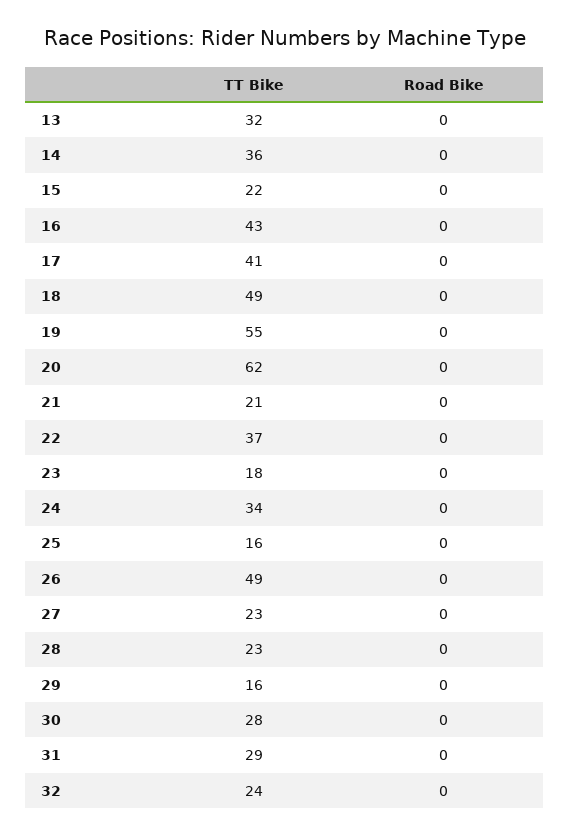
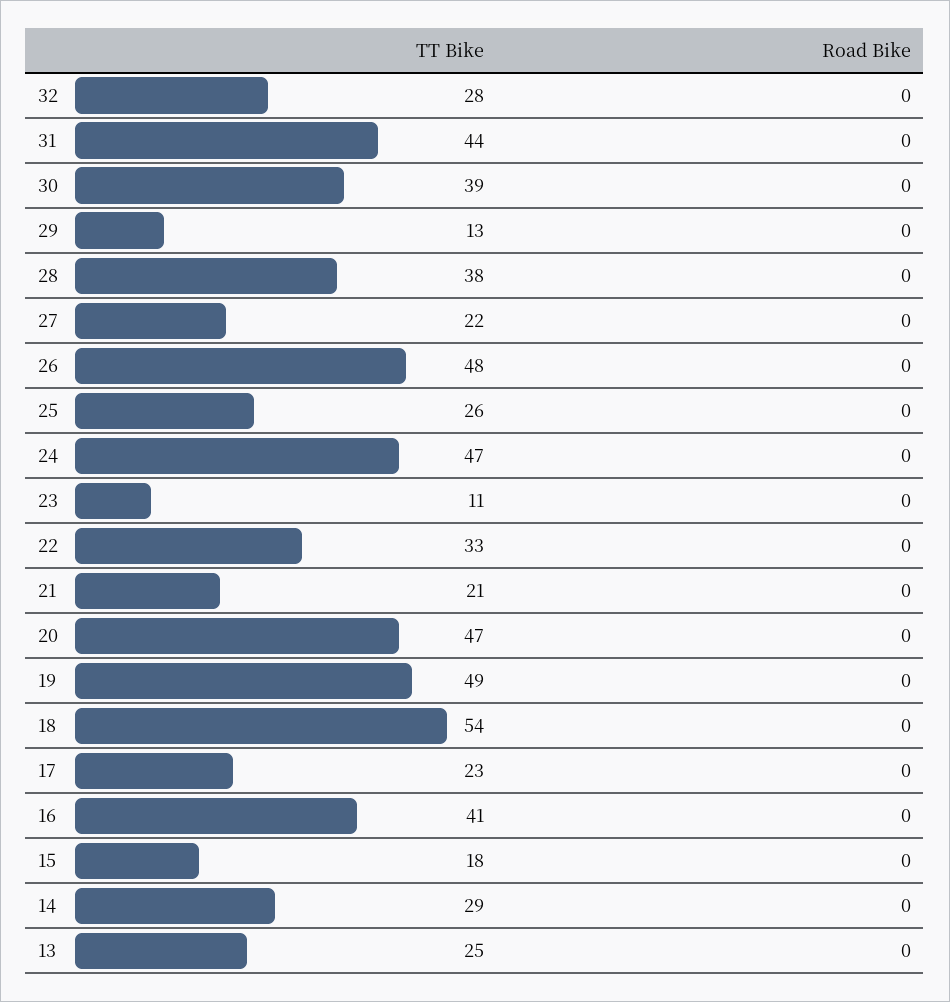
  {
    "TT Bike": {
-     "13": 32,
+     "13": 25,
-     "14": 36,
+     "14": 29,
-     "15": 22,
+     "15": 18,
-     "16": 43,
+     "16": 41,
-     "17": 41,
+     "17": 23,
-     "18": 49,
+     "18": 54,
-     "19": 55,
+     "19": 49,
-     "20": 62,
+     "20": 47,
      "21": 21,
-     "22": 37,
+     "22": 33,
-     "23": 18,
+     "23": 11,
-     "24": 34,
+     "24": 47,
-     "25": 16,
+     "25": 26,
-     "26": 49,
+     "26": 48,
-     "27": 23,
+     "27": 22,
-     "28": 23,
+     "28": 38,
-     "29": 16,
+     "29": 13,
-     "30": 28,
+     "30": 39,
-     "31": 29,
+     "31": 44,
-     "32": 24
+     "32": 28
    },
    "Road Bike": {
      "13": 0,
      "14": 0,
      "15": 0,
      "16": 0,
      "17": 0,
      "18": 0,
      "19": 0,
      "20": 0,
      "21": 0,
      "22": 0,
      "23": 0,
      "24": 0,
      "25": 0,
      "26": 0,
      "27": 0,
      "28": 0,
      "29": 0,
      "30": 0,
      "31": 0,
      "32": 0
    }
  }

